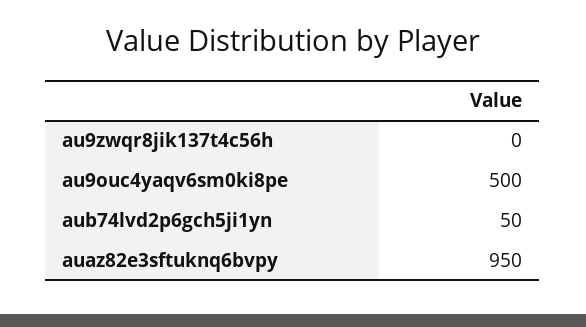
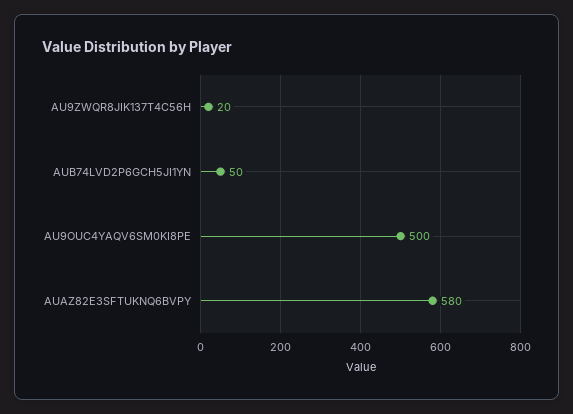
  {
-   "au9zwqr8jik137t4c56h": 0,
+   "au9zwqr8jik137t4c56h": 20,
    "au9ouc4yaqv6sm0ki8pe": 500,
    "aub74lvd2p6gch5ji1yn": 50,
-   "auaz82e3sftuknq6bvpy": 950
+   "auaz82e3sftuknq6bvpy": 580
  }

